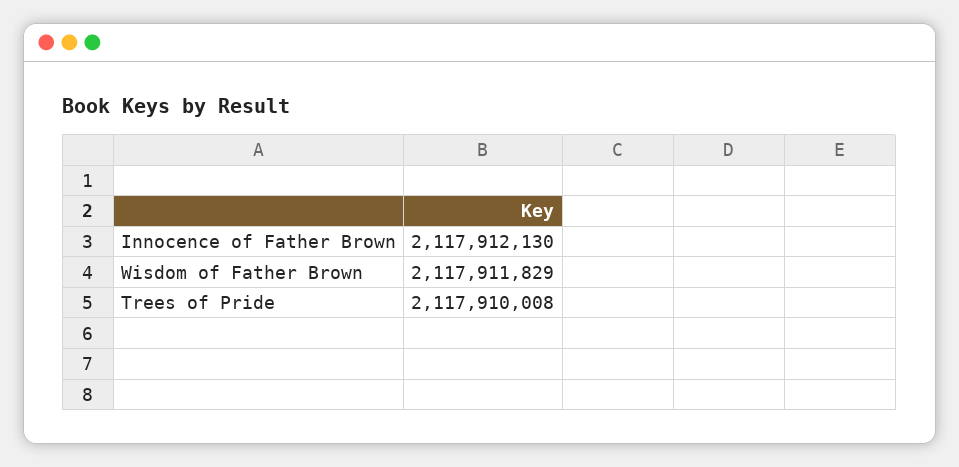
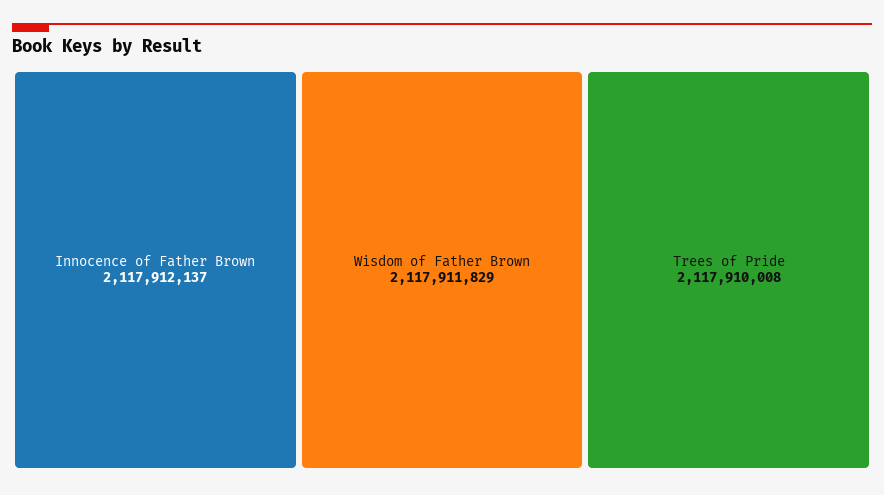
  {
-   "Innocence of Father Brown": 2117912130,
+   "Innocence of Father Brown": 2117912137,
    "Wisdom of Father Brown": 2117911829,
    "Trees of Pride": 2117910008
  }

